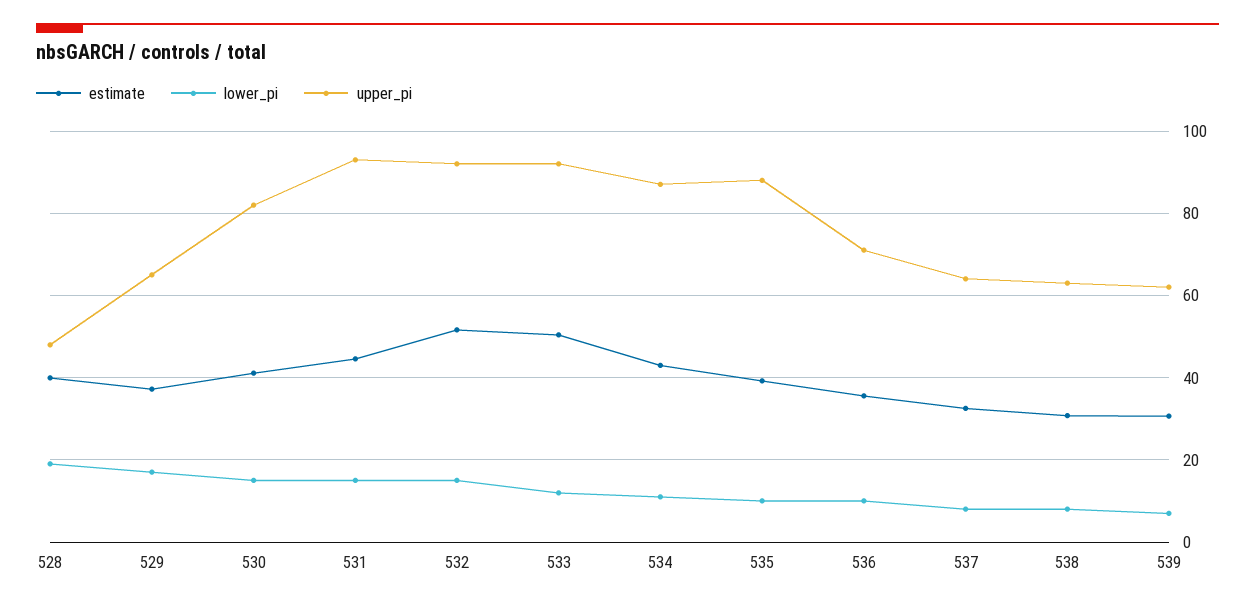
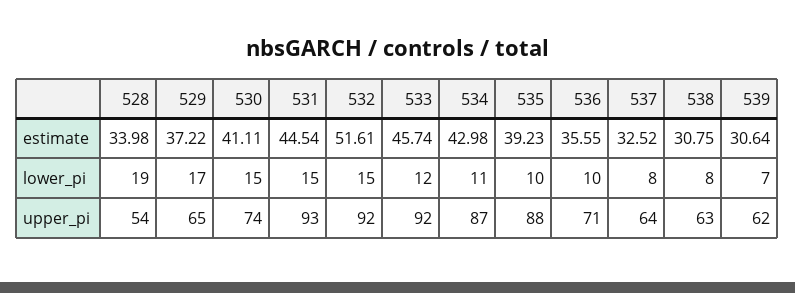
  {
    "estimate": {
-     "528": 40,
+     "528": 33.98,
      "529": 37.22,
      "530": 41.11,
      "531": 44.54,
      "532": 51.61,
-     "533": 50,
+     "533": 45.74,
      "534": 42.98,
      "535": 39.23,
      "536": 35.55,
      "537": 32.52,
      "538": 30.75,
      "539": 30.64
    },
    "lower_pi": {
      "528": 19,
      "529": 17,
      "530": 15,
      "531": 15,
      "532": 15,
      "533": 12,
      "534": 11,
      "535": 10,
      "536": 10,
      "537": 8,
      "538": 8,
      "539": 7
    },
    "upper_pi": {
-     "528": 48,
+     "528": 54,
      "529": 65,
-     "530": 82,
+     "530": 74,
      "531": 93,
      "532": 92,
      "533": 92,
      "534": 87,
      "535": 88,
      "536": 71,
      "537": 64,
      "538": 63,
      "539": 62
    }
  }

